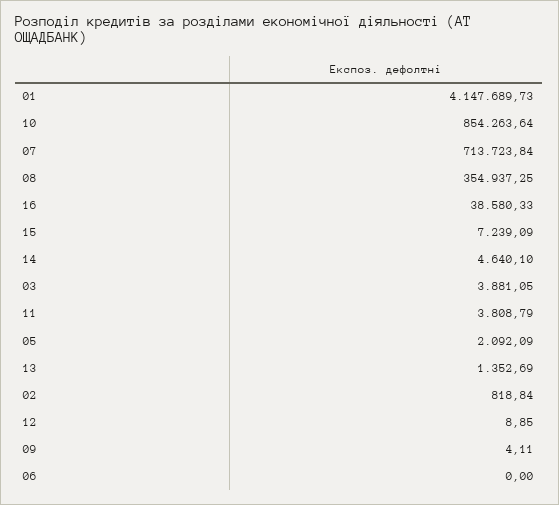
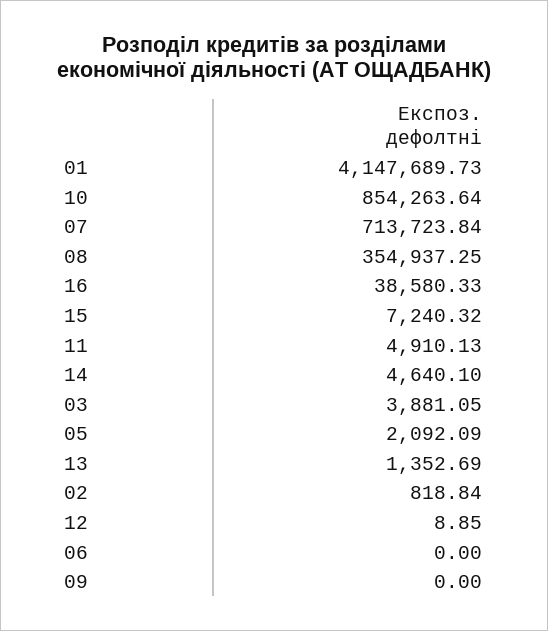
  {
    "01": 4147689.73,
    "10": 854263.64,
    "07": 713723.84,
    "08": 354937.25,
    "16": 38580.33,
-   "15": 7239.09,
+   "15": 7240.32,
    "14": 4640.1,
    "03": 3881.05,
-   "11": 3808.79,
+   "11": 4910.13,
    "05": 2092.09,
    "13": 1352.69,
    "02": 818.84,
    "12": 8.85,
-   "09": 4.11,
+   "09": 0,
    "06": 0
  }

